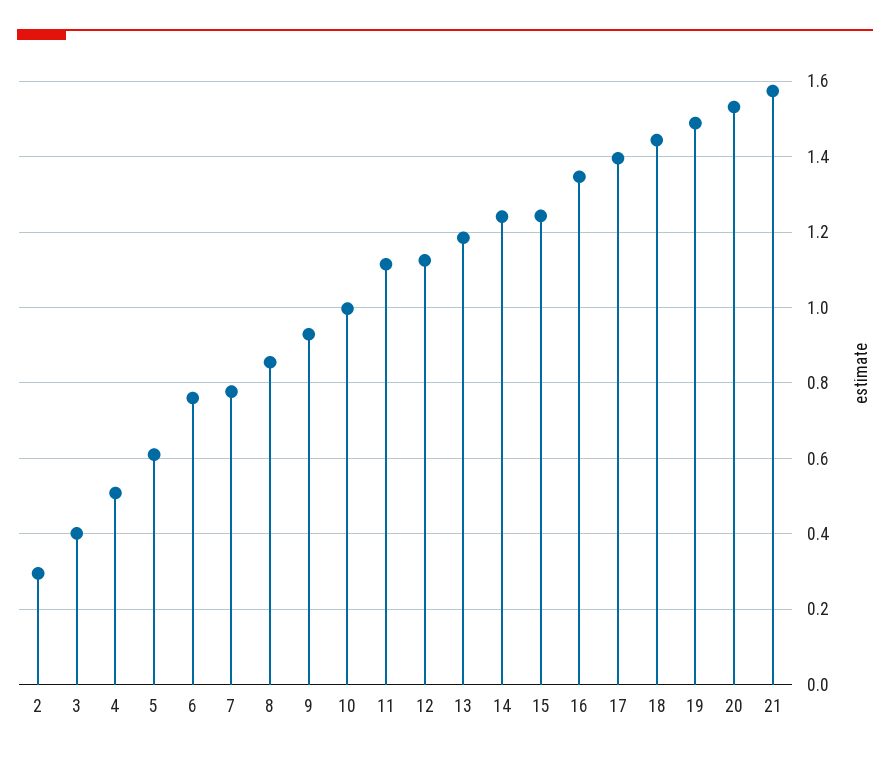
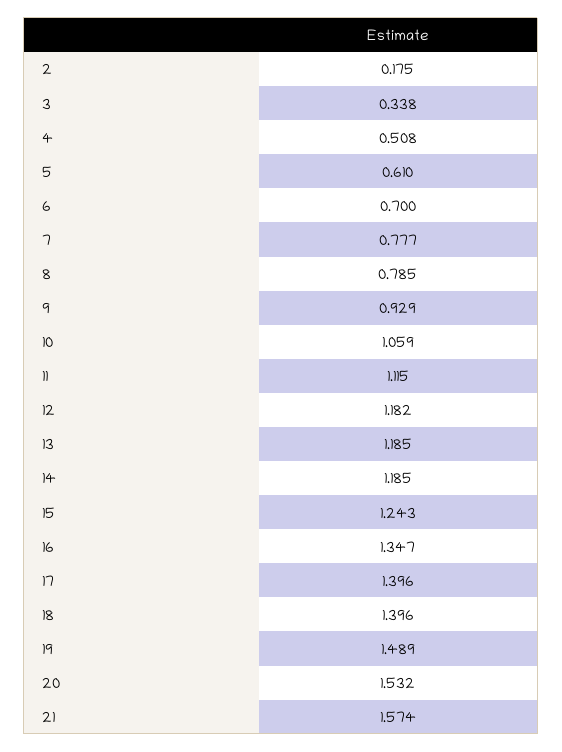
  {
-   "2": 0.3,
+   "2": 0.175,
-   "3": 0.4,
+   "3": 0.338,
    "4": 0.508,
    "5": 0.61,
-   "6": 0.76,
+   "6": 0.7,
    "7": 0.777,
-   "8": 0.86,
+   "8": 0.785,
    "9": 0.929,
-   "10": 1,
+   "10": 1.059,
    "11": 1.115,
-   "12": 1.12,
+   "12": 1.182,
    "13": 1.185,
-   "14": 1.24,
+   "14": 1.185,
    "15": 1.243,
    "16": 1.347,
    "17": 1.396,
-   "18": 1.44,
+   "18": 1.396,
    "19": 1.489,
    "20": 1.532,
    "21": 1.574
  }

